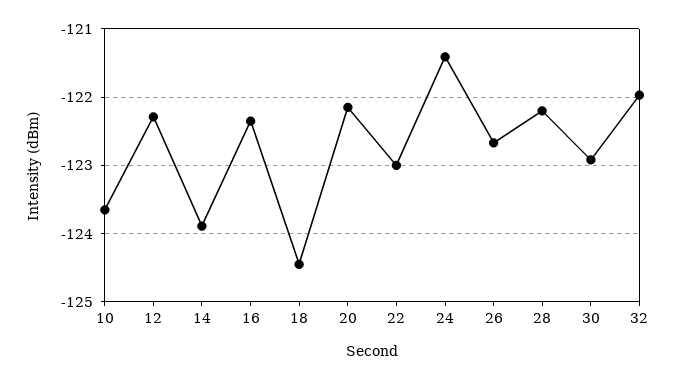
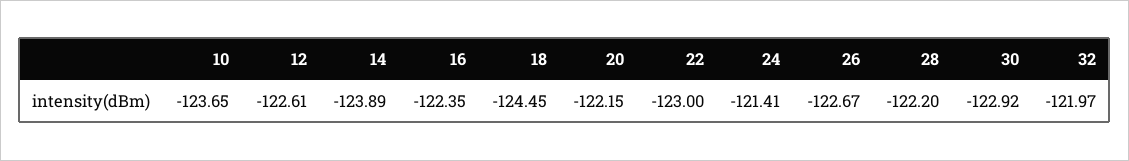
  {
    "10": -123.65,
-   "12": -122.3,
+   "12": -122.61,
    "14": -123.89,
    "16": -122.35,
    "18": -124.45,
    "20": -122.15,
    "22": -123,
    "24": -121.41,
    "26": -122.67,
    "28": -122.2,
    "30": -122.92,
    "32": -121.97
  }

